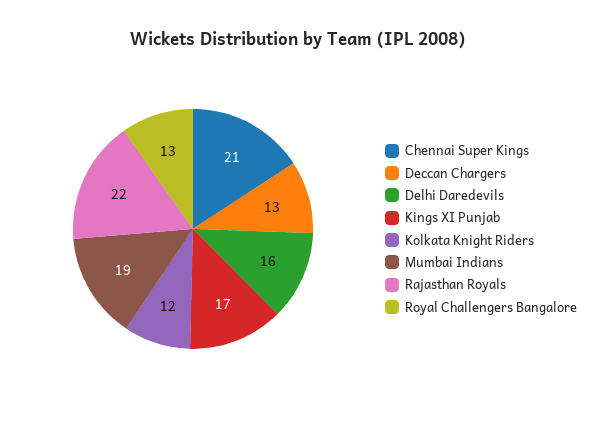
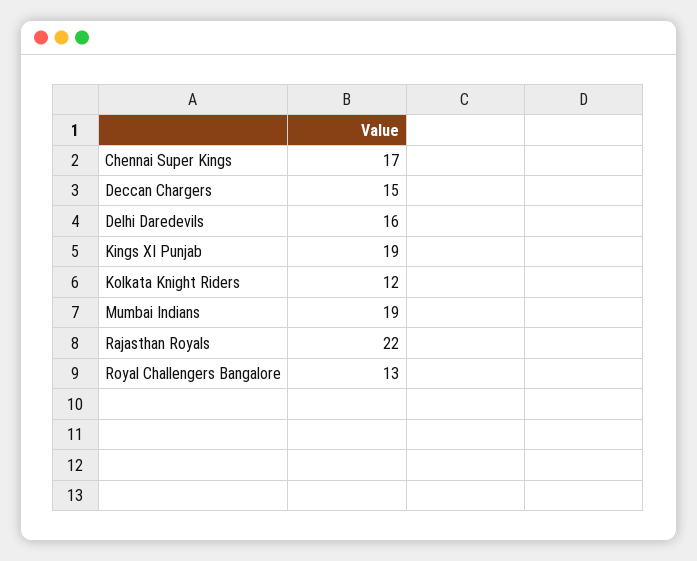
  {
-   "Chennai Super Kings": 21,
+   "Chennai Super Kings": 17,
-   "Deccan Chargers": 13,
+   "Deccan Chargers": 15,
    "Delhi Daredevils": 16,
-   "Kings XI Punjab": 17,
+   "Kings XI Punjab": 19,
    "Kolkata Knight Riders": 12,
    "Mumbai Indians": 19,
    "Rajasthan Royals": 22,
    "Royal Challengers Bangalore": 13
  }

